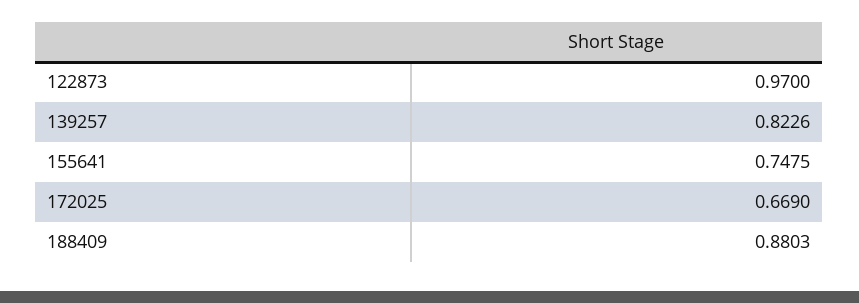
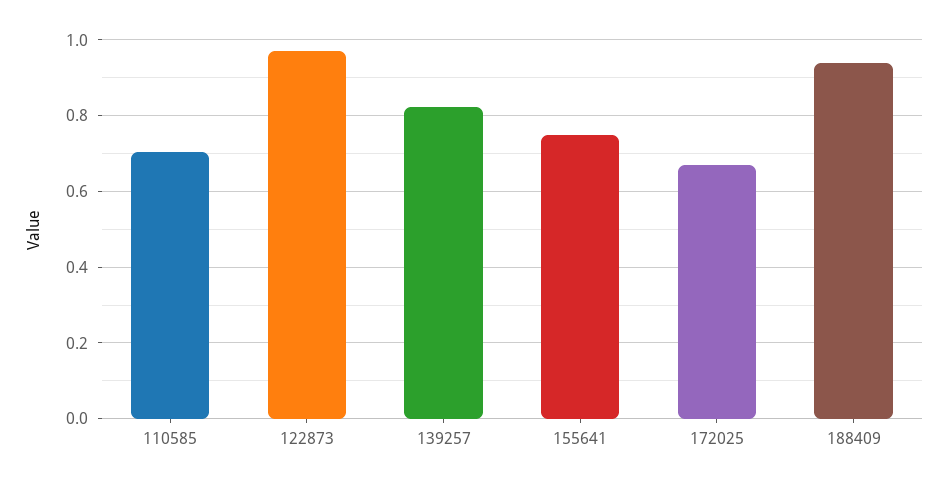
  {
    "122873": 0.97,
    "139257": 0.8226,
    "155641": 0.7475,
    "172025": 0.669,
-   "188409": 0.8803
+   "188409": 0.94,
+   "110585": 0.7
  }

